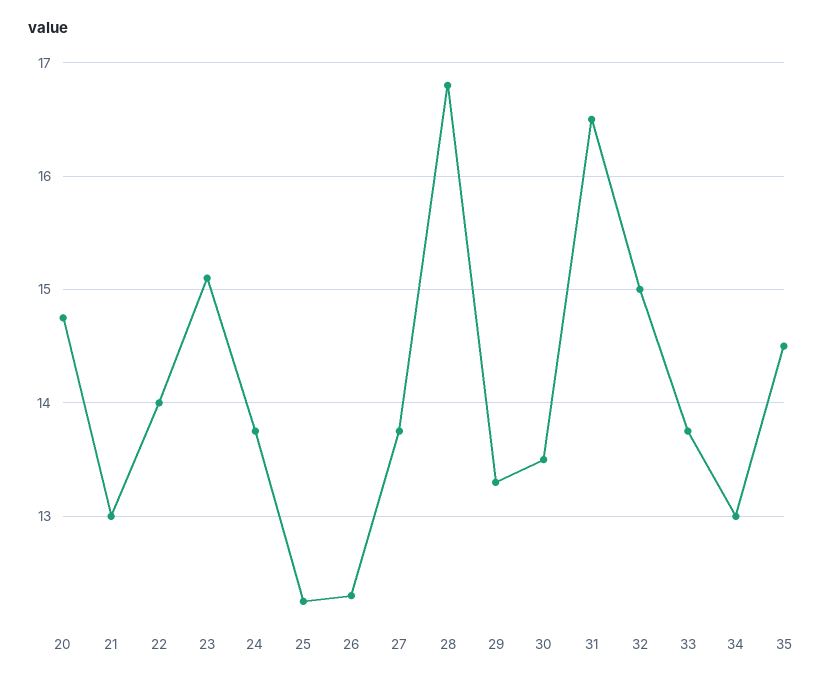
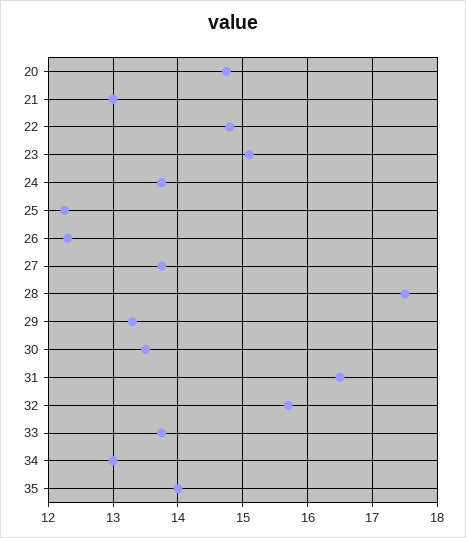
  {
    "20": 14.8,
    "21": 13,
-   "22": 14,
+   "22": 14.8,
    "23": 15.1,
    "24": 13.8,
    "25": 12.3,
    "26": 12.3,
    "27": 13.8,
-   "28": 16.8,
+   "28": 17.5,
    "29": 13.3,
    "30": 13.5,
    "31": 16.5,
-   "32": 15,
+   "32": 15.7,
    "33": 13.8,
    "34": 13,
-   "35": 14.5
+   "35": 14
  }

